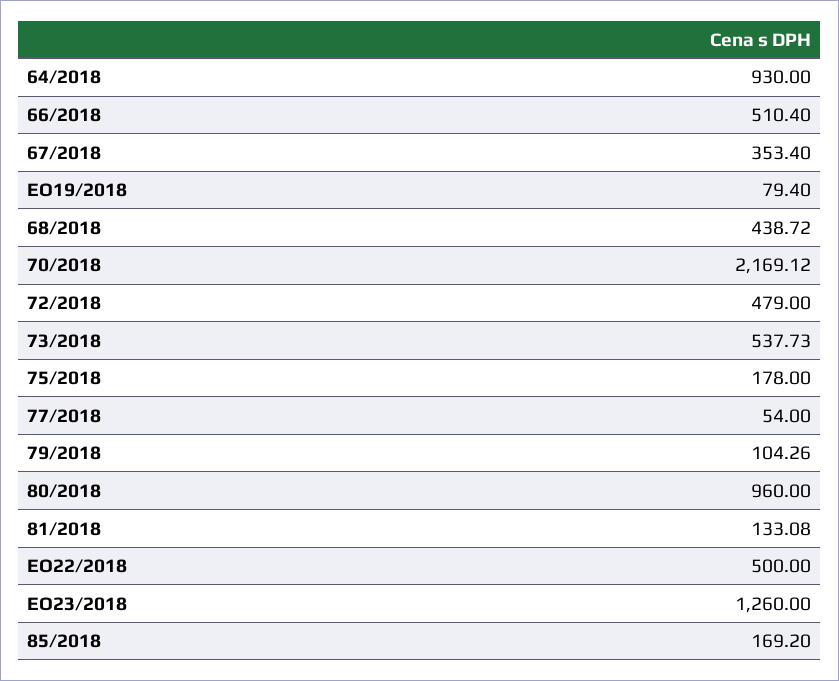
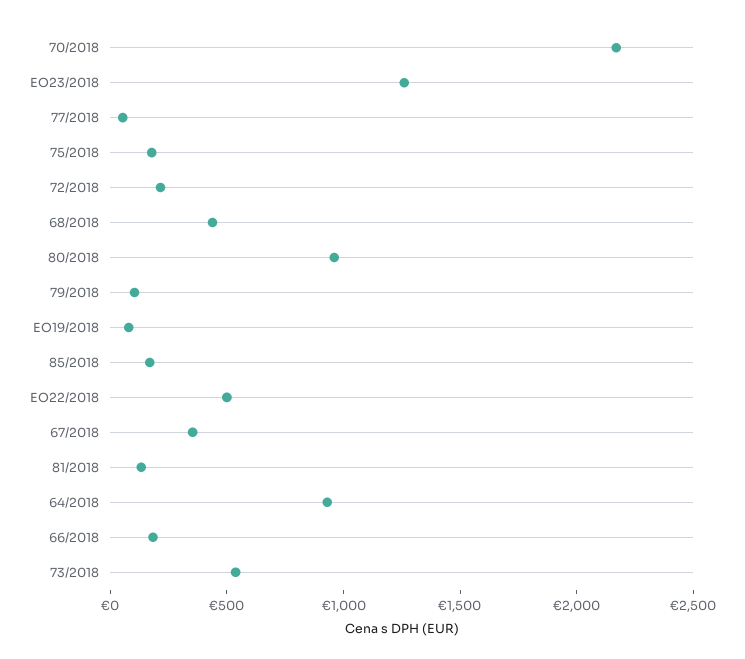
  {
    "64/2018": 930,
-   "66/2018": 510.4,
+   "66/2018": 200,
    "67/2018": 353.4,
    "EO19/2018": 79.4,
    "68/2018": 438.72,
    "70/2018": 2169.12,
-   "72/2018": 479,
+   "72/2018": 200,
    "73/2018": 537.73,
    "75/2018": 178,
    "77/2018": 54,
    "79/2018": 104.26,
    "80/2018": 960,
    "81/2018": 133.08,
    "EO22/2018": 500,
    "EO23/2018": 1260,
    "85/2018": 169.2
  }

